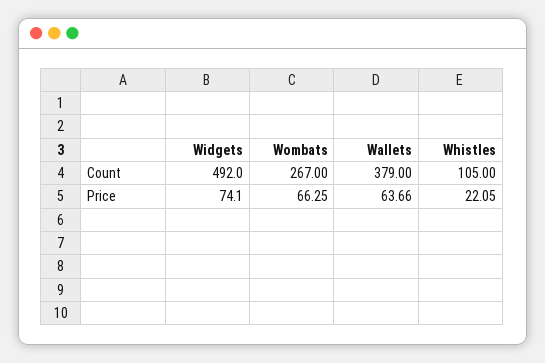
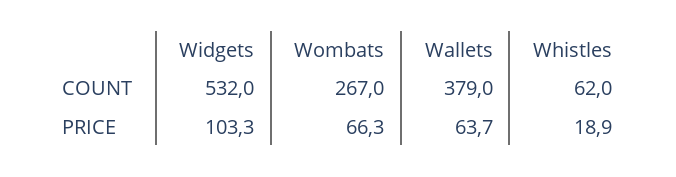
  {
    "Widgets": {
-     "Count": 492,
+     "Count": 532,
-     "Price": 74.1
+     "Price": 103.3
    },
    "Wombats": {
      "Count": 267,
      "Price": 66.25
    },
    "Wallets": {
      "Count": 379,
      "Price": 63.66
    },
    "Whistles": {
-     "Count": 105,
+     "Count": 62,
-     "Price": 22.05
+     "Price": 18.9
    }
  }

